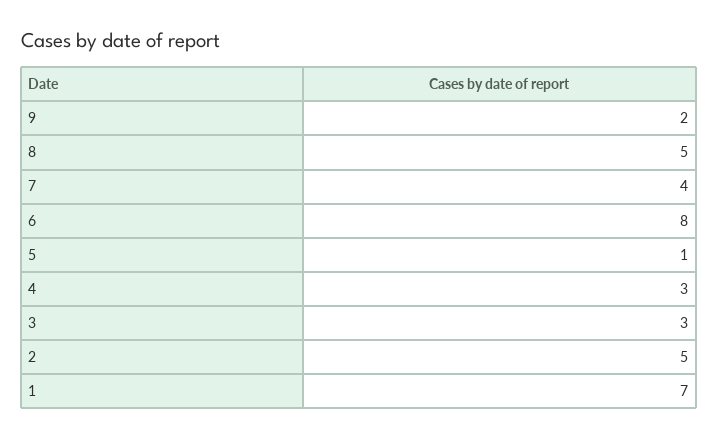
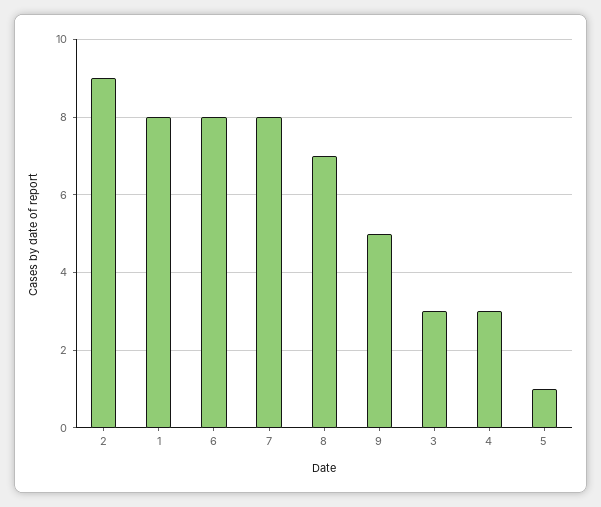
  {
-   "9": 2,
+   "9": 5,
-   "8": 5,
+   "8": 7,
-   "7": 4,
+   "7": 8,
    "6": 8,
    "5": 1,
    "4": 3,
    "3": 3,
-   "2": 5,
+   "2": 9,
-   "1": 7
+   "1": 8
  }

